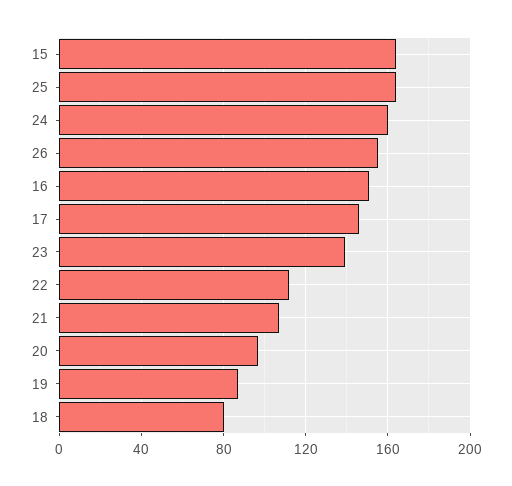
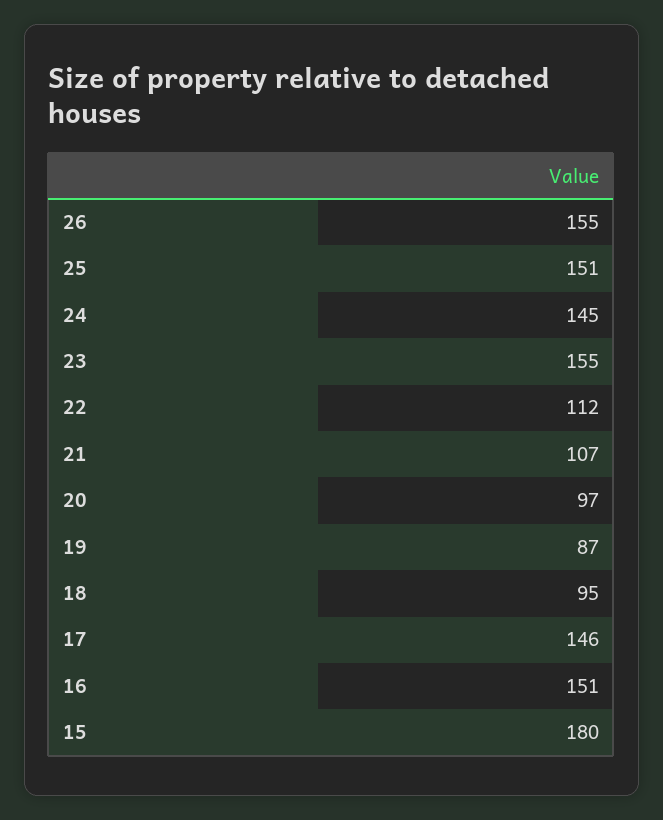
  {
-   "15": 165,
+   "15": 180,
-   "25": 165,
+   "25": 151,
-   "24": 160,
+   "24": 145,
    "26": 155,
    "16": 151,
    "17": 146,
-   "23": 140,
+   "23": 155,
    "22": 112,
    "21": 107,
    "20": 97,
    "19": 87,
-   "18": 80
+   "18": 95
  }

